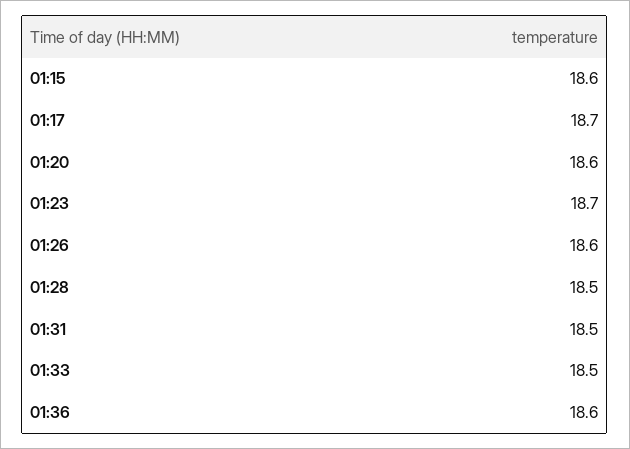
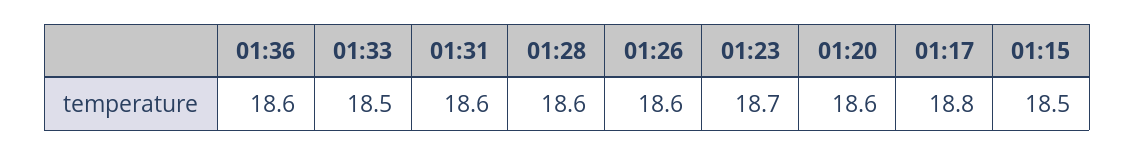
  {
-   "01:15": 18.6,
+   "01:15": 18.5,
-   "01:17": 18.7,
+   "01:17": 18.8,
    "01:20": 18.6,
    "01:23": 18.7,
    "01:26": 18.6,
-   "01:28": 18.5,
+   "01:28": 18.6,
-   "01:31": 18.5,
+   "01:31": 18.6,
    "01:33": 18.5,
    "01:36": 18.6
  }

